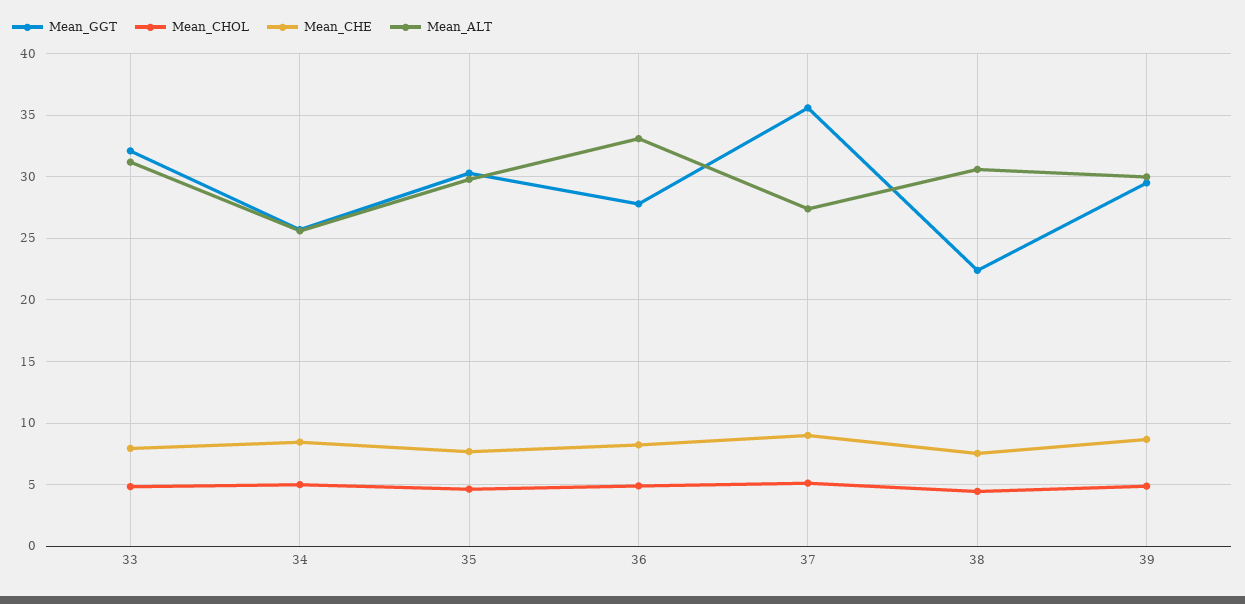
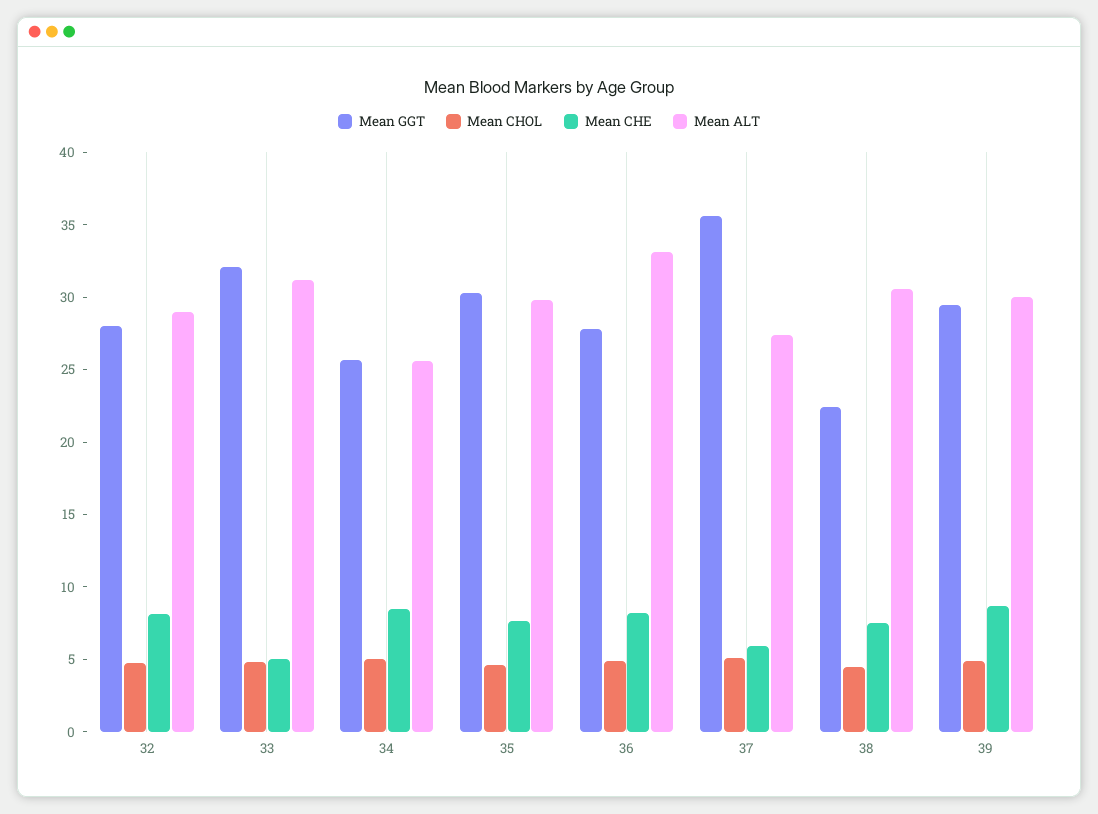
  {
    "Mean_GGT": {
      "33": 32,
      "34": 25.5,
      "35": 30.5,
      "36": 28,
      "37": 35.5,
      "38": 22.5,
-     "39": 29.5
+     "39": 29.5,
+     "32": 28
    },
    "Mean_CHOL": {
      "33": 5,
      "34": 5,
      "35": 4.5,
      "36": 5,
      "37": 5,
      "38": 4.5,
-     "39": 5
+     "39": 5,
+     "32": 5
    },
    "Mean_CHE": {
-     "33": 8,
+     "33": 5,
      "34": 8.5,
      "35": 7.5,
      "36": 8,
-     "37": 9,
+     "37": 6,
      "38": 7.5,
-     "39": 8.5
+     "39": 8.5,
+     "32": 8
    },
    "Mean_ALT": {
      "33": 31,
      "34": 25.5,
      "35": 30,
      "36": 33,
      "37": 27.5,
      "38": 30.5,
-     "39": 30
+     "39": 30,
+     "32": 29
    }
  }

